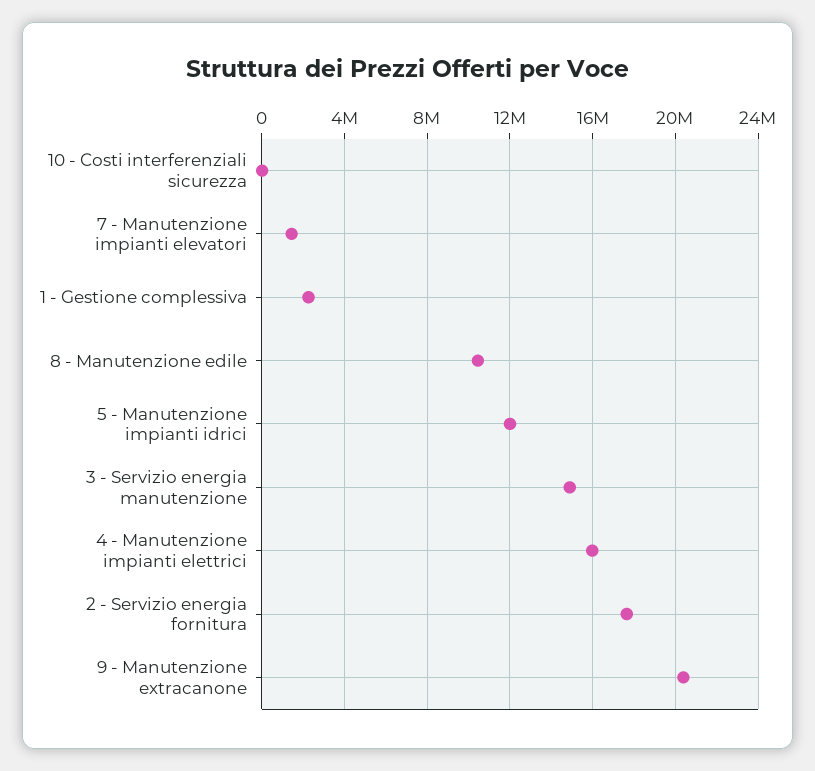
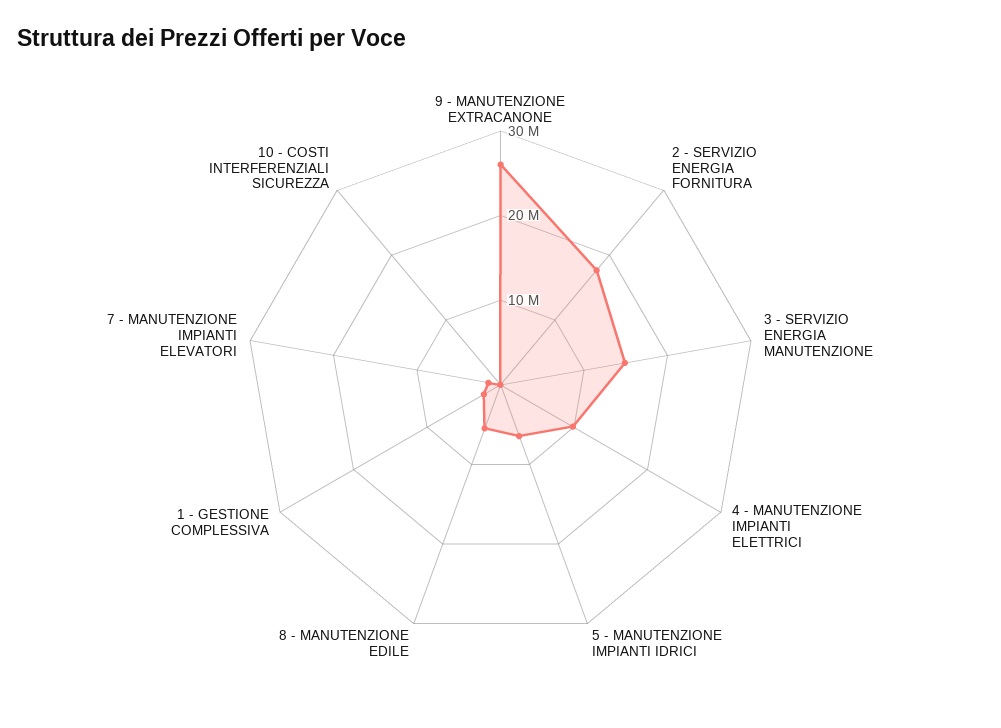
  {
    "10 - Costi interferenziali sicurezza": 0,
    "7 - Manutenzione impianti elevatori": 1500000,
    "1 - Gestione complessiva": 2500000,
-   "8 - Manutenzione edile": 10500000,
+   "8 - Manutenzione edile": 6000000,
-   "5 - Manutenzione impianti idrici": 12000000,
+   "5 - Manutenzione impianti idrici": 6000000,
    "3 - Servizio energia manutenzione": 15000000,
-   "4 - Manutenzione impianti elettrici": 16000000,
+   "4 - Manutenzione impianti elettrici": 10000000,
    "2 - Servizio energia fornitura": 17500000,
-   "9 - Manutenzione extracanone": 20500000
+   "9 - Manutenzione extracanone": 26000000
  }

